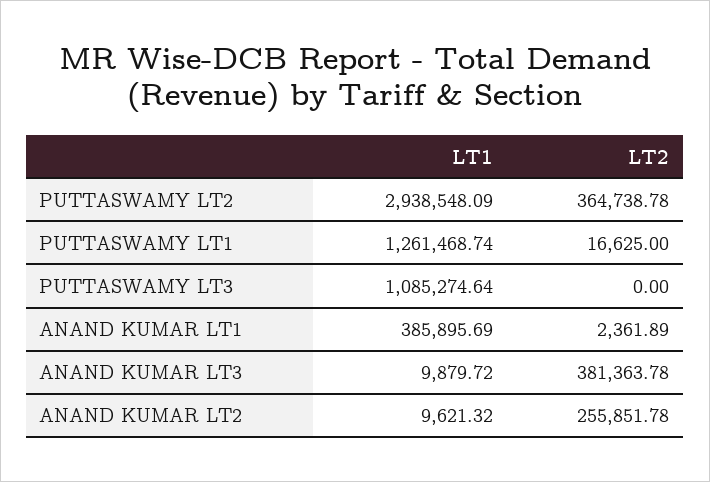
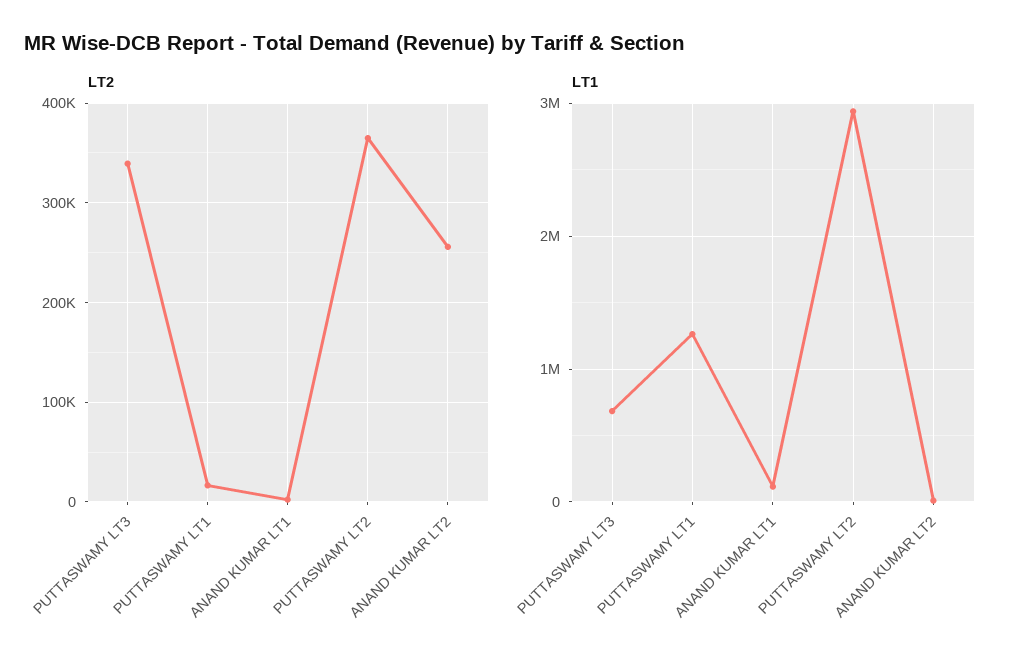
  {
    "LT1": {
      "PUTTASWAMY LT2": 2938548.09,
      "PUTTASWAMY LT1": 1261468.74,
-     "PUTTASWAMY LT3": 1085274.64,
+     "PUTTASWAMY LT3": 700000,
-     "ANAND KUMAR LT1": 385895.69,
+     "ANAND KUMAR LT1": 100000,
-     "ANAND KUMAR LT3": 9879.72,
      "ANAND KUMAR LT2": 9621.32
    },
    "LT2": {
      "PUTTASWAMY LT2": 364738.78,
      "PUTTASWAMY LT1": 16625,
-     "PUTTASWAMY LT3": 0,
+     "PUTTASWAMY LT3": 340000,
      "ANAND KUMAR LT1": 2361.89,
-     "ANAND KUMAR LT3": 381363.78,
      "ANAND KUMAR LT2": 255851.78
    }
  }

